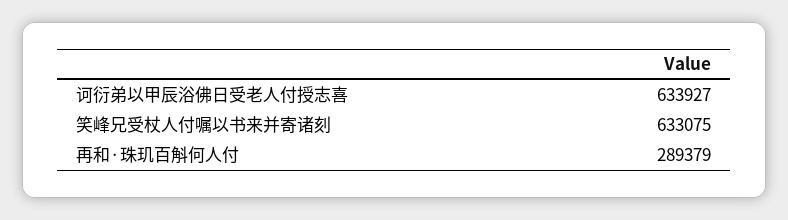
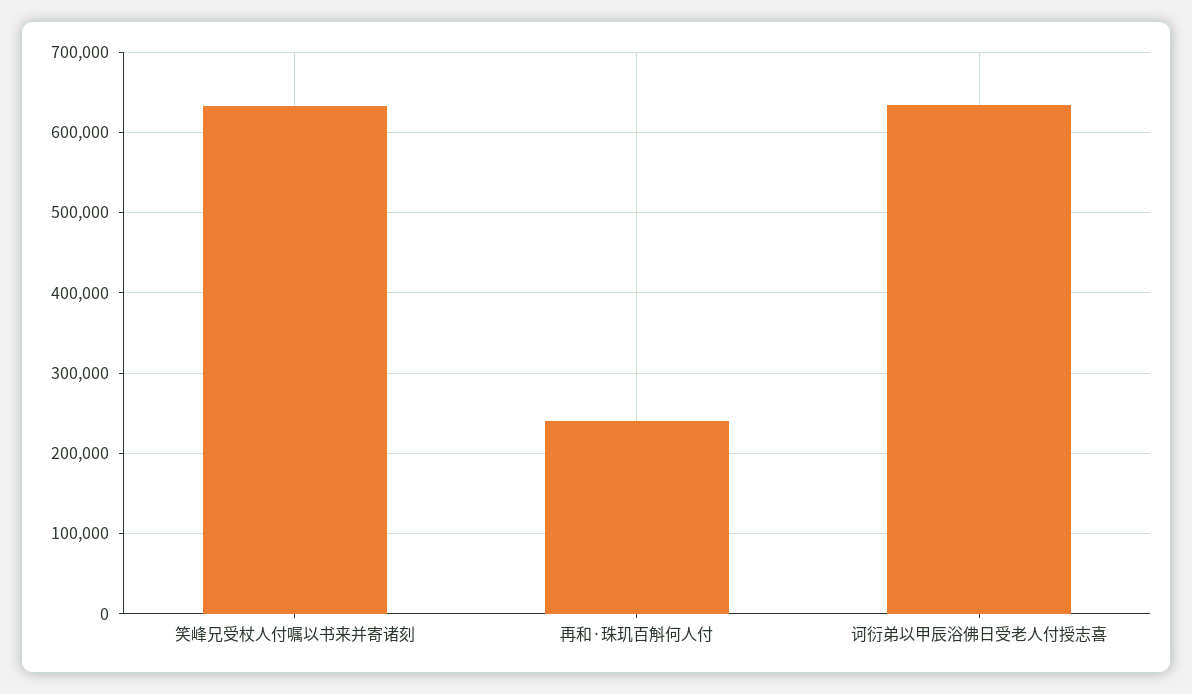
  {
    "诃衍弟以甲辰浴佛日受老人付授志喜": 633927,
    "笑峰兄受杖人付嘱以书来并寄诸刻": 633075,
-   "再和·珠玑百斛何人付": 289379
+   "再和·珠玑百斛何人付": 240000
  }

